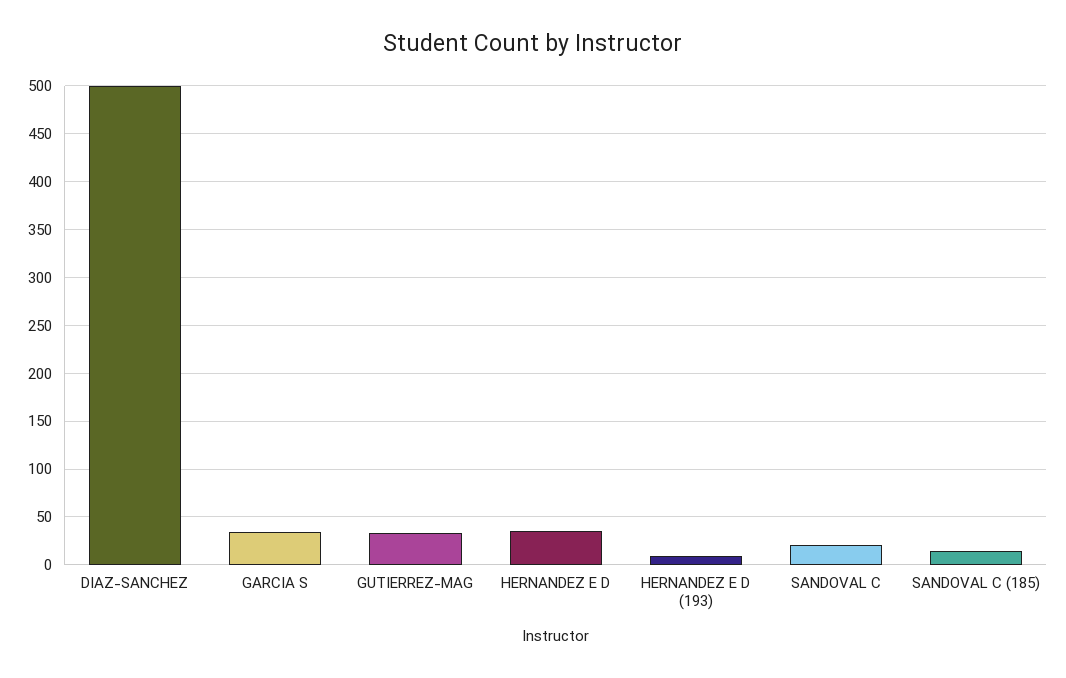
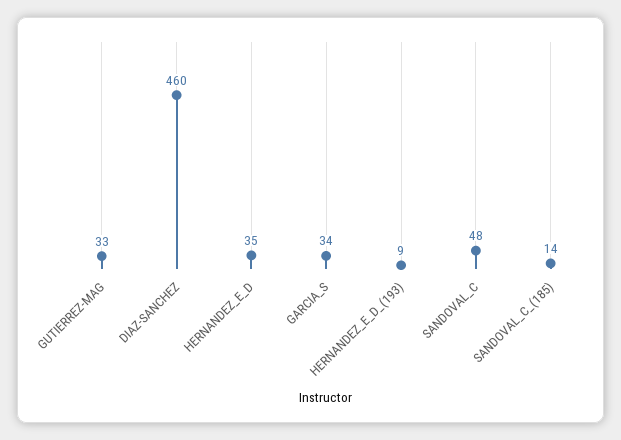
  {
-   "DIAZ-SANCHEZ": 500,
+   "DIAZ-SANCHEZ": 460,
    "GARCIA S": 34,
    "GUTIERREZ-MAG": 33,
    "HERNANDEZ E D": 35,
    "HERNANDEZ E D (193)": 9,
-   "SANDOVAL C": 20,
+   "SANDOVAL C": 48,
    "SANDOVAL C (185)": 14
  }

